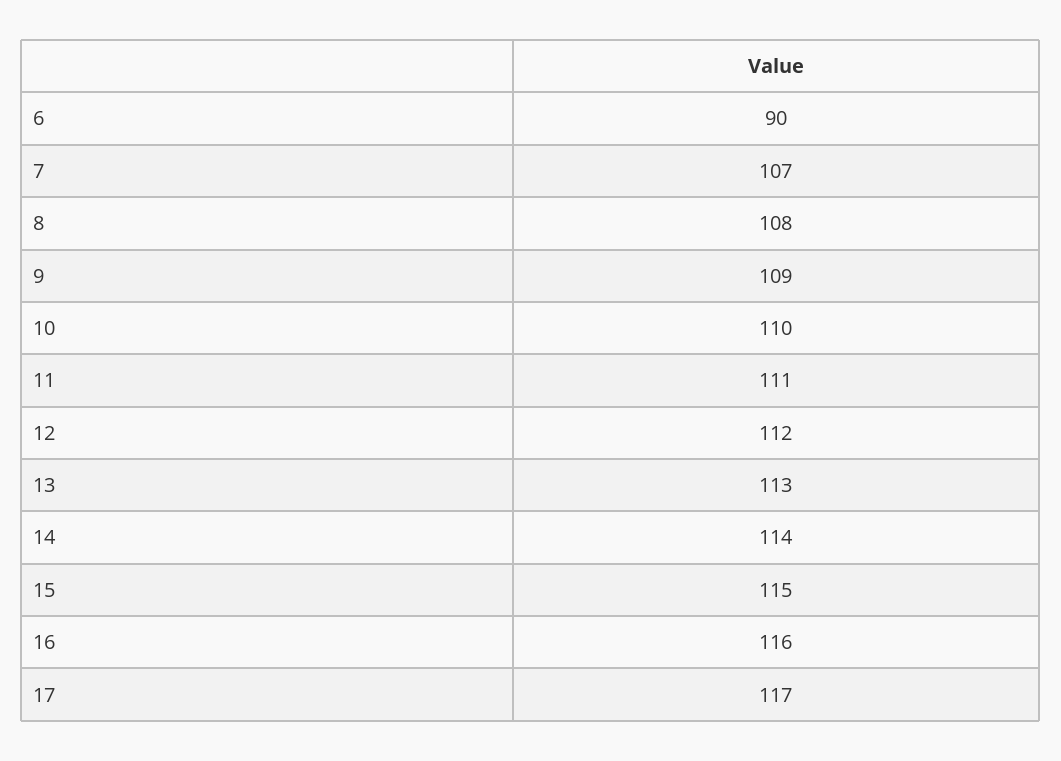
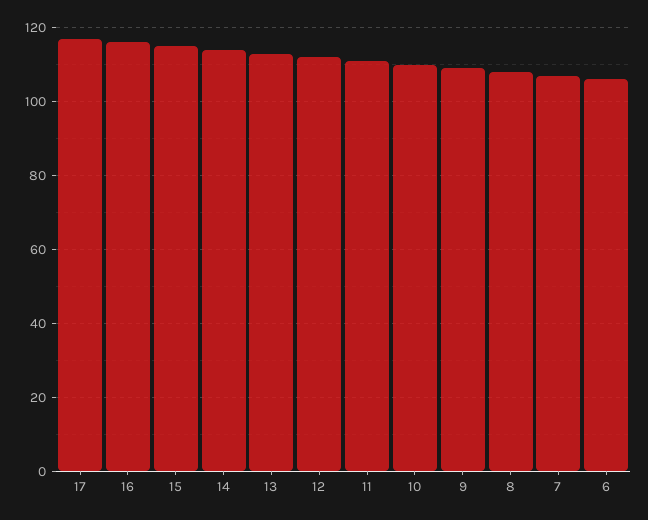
  {
-   "6": 90,
+   "6": 105,
    "7": 107,
    "8": 108,
    "9": 109,
    "10": 110,
    "11": 111,
    "12": 112,
    "13": 113,
    "14": 114,
    "15": 115,
    "16": 116,
    "17": 117
  }

